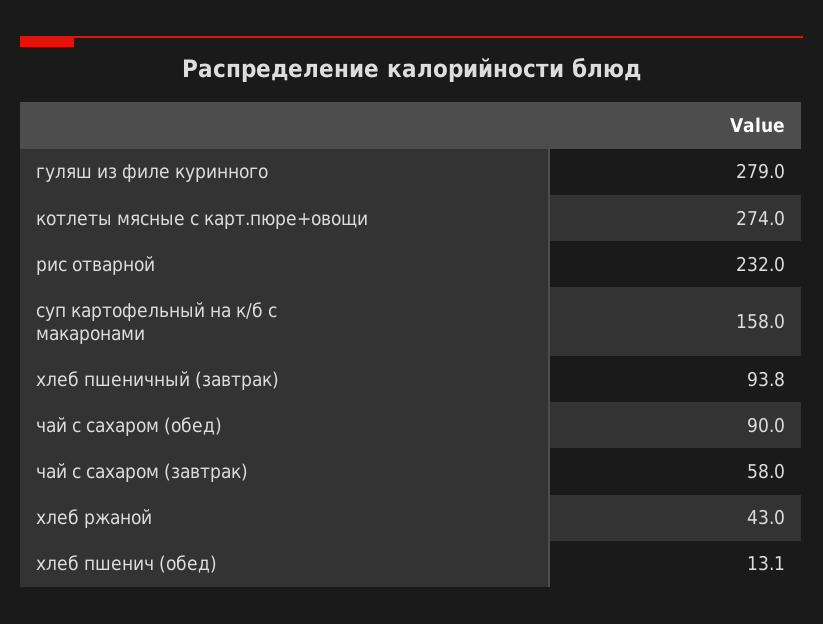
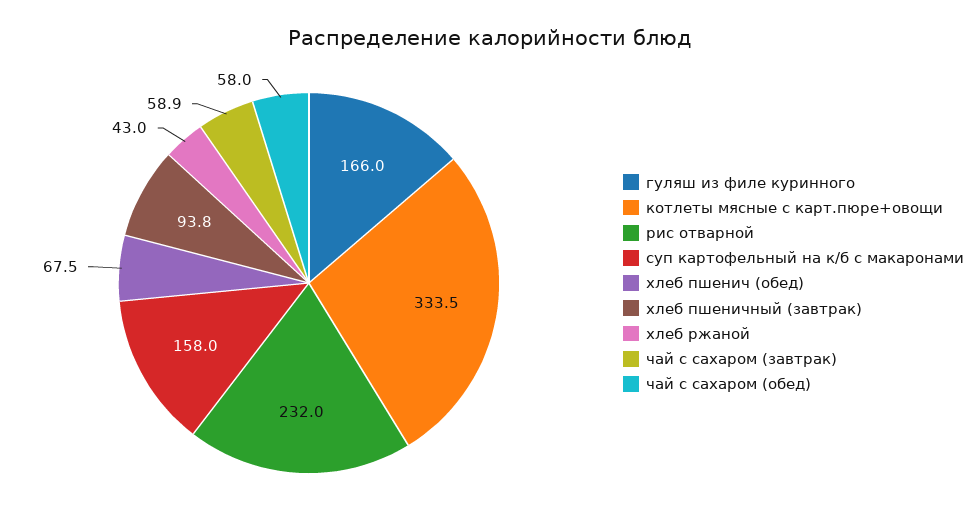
  {
-   "гуляш из филе куринного": 279,
+   "гуляш из филе куринного": 166,
-   "котлеты мясные с карт.пюре+овощи": 274,
+   "котлеты мясные с карт.пюре+овощи": 333.5,
    "рис отварной": 232,
    "суп картофельный на к/б с макаронами": 158,
    "хлеб пшеничный (завтрак)": 93.8,
-   "чай с сахаром (обед)": 90,
+   "чай с сахаром (обед)": 58,
-   "чай с сахаром (завтрак)": 58,
+   "чай с сахаром (завтрак)": 58.9,
    "хлеб ржаной": 43,
-   "хлеб пшенич (обед)": 13.1
+   "хлеб пшенич (обед)": 67.5
  }

